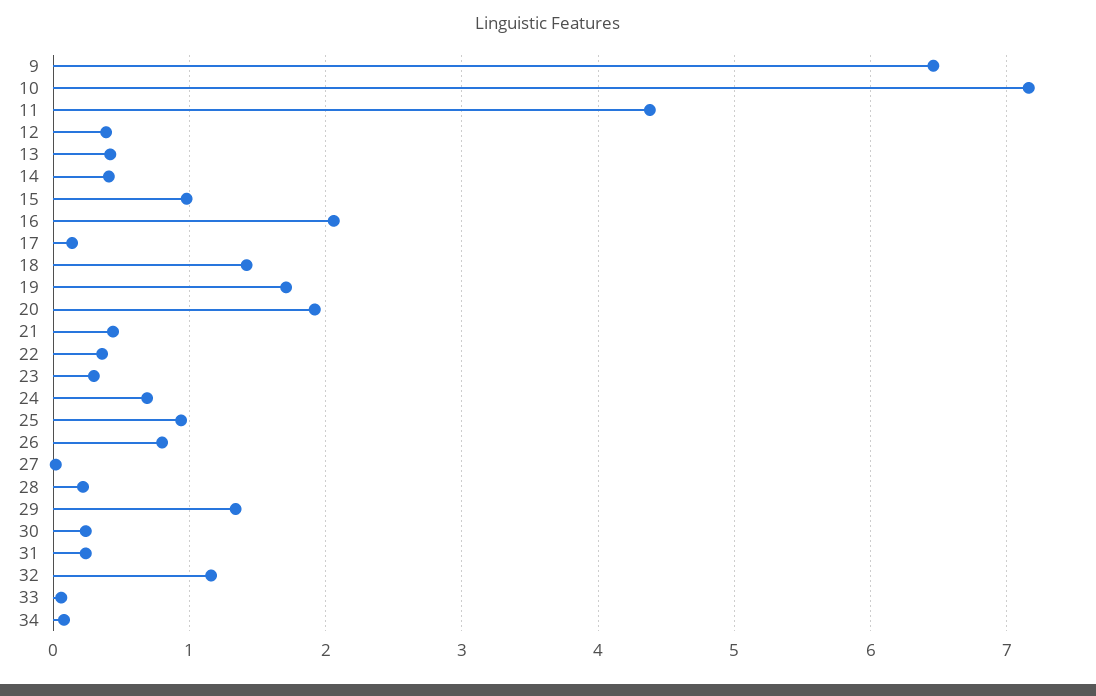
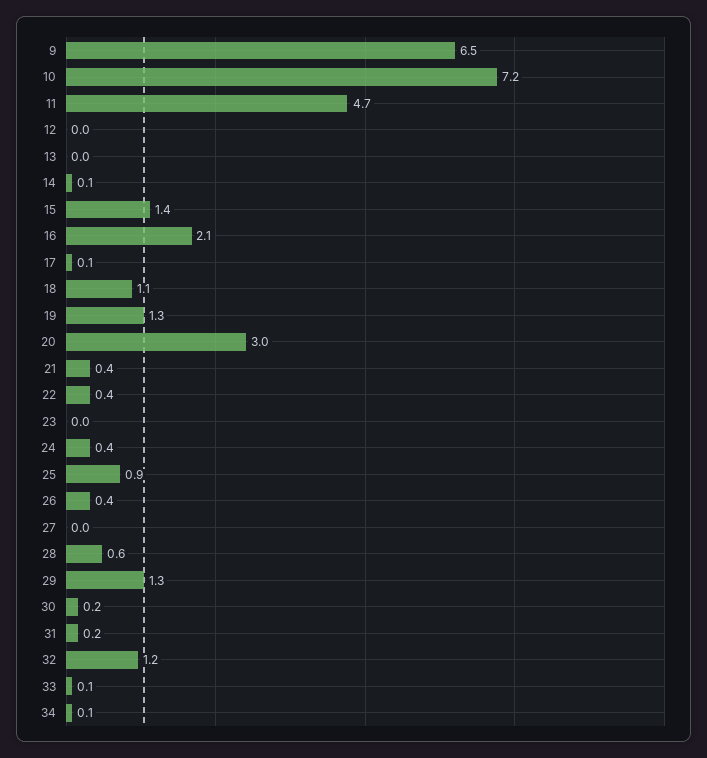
  {
    "9": 6.5,
    "10": 7.2,
-   "11": 4.4,
+   "11": 4.7,
-   "12": 0.4,
+   "12": 0,
-   "13": 0.4,
+   "13": 0,
-   "14": 0.4,
+   "14": 0.1,
-   "15": 1,
+   "15": 1.4,
    "16": 2.1,
    "17": 0.1,
-   "18": 1.4,
+   "18": 1.1,
-   "19": 1.7,
+   "19": 1.3,
-   "20": 1.9,
+   "20": 3,
    "21": 0.4,
    "22": 0.4,
-   "23": 0.3,
+   "23": 0,
-   "24": 0.7,
+   "24": 0.4,
    "25": 0.9,
-   "26": 0.8,
+   "26": 0.4,
    "27": 0,
-   "28": 0.2,
+   "28": 0.6,
    "29": 1.3,
    "30": 0.2,
    "31": 0.2,
    "32": 1.2,
    "33": 0.1,
    "34": 0.1
  }

